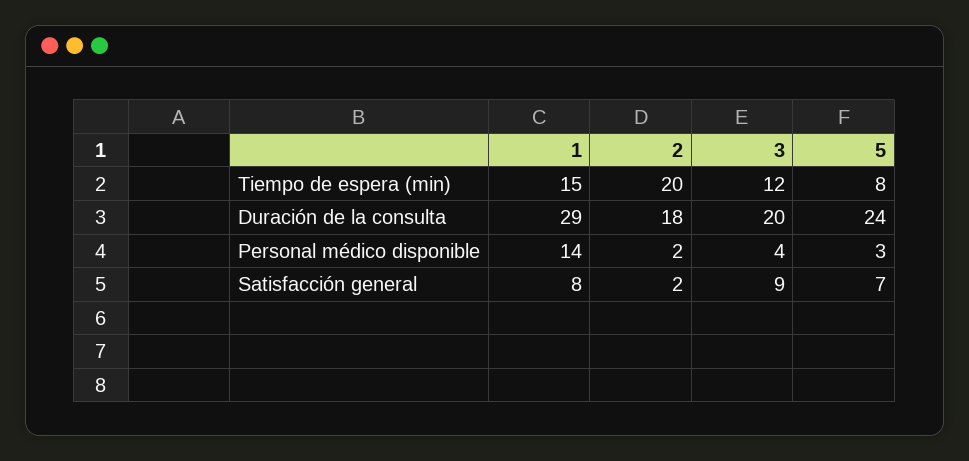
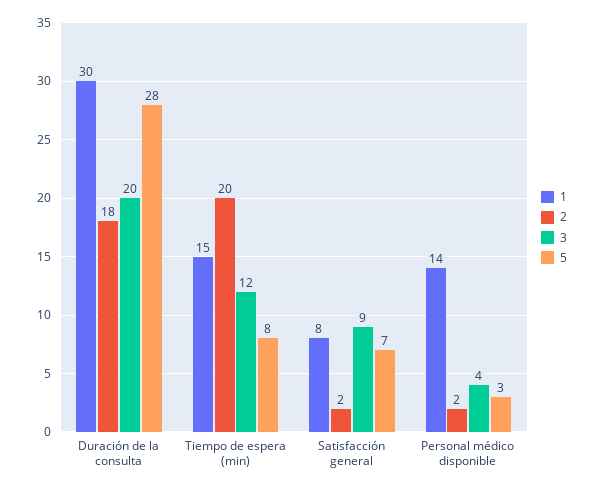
  {
    "1": {
      "Tiempo de espera (min)": 15,
-     "Duración de la consulta": 29,
+     "Duración de la consulta": 30,
      "Personal médico disponible": 14,
      "Satisfacción general": 8
    },
    "2": {
      "Tiempo de espera (min)": 20,
      "Duración de la consulta": 18,
      "Personal médico disponible": 2,
      "Satisfacción general": 2
    },
    "3": {
      "Tiempo de espera (min)": 12,
      "Duración de la consulta": 20,
      "Personal médico disponible": 4,
      "Satisfacción general": 9
    },
    "5": {
      "Tiempo de espera (min)": 8,
-     "Duración de la consulta": 24,
+     "Duración de la consulta": 28,
      "Personal médico disponible": 3,
      "Satisfacción general": 7
    }
  }

